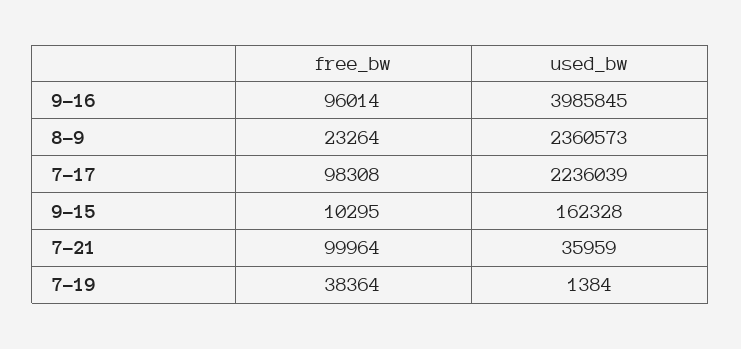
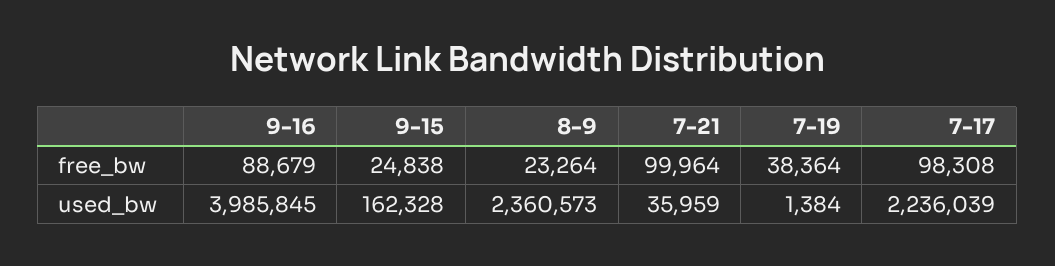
  {
    "free_bw": {
-     "9-16": 96014,
+     "9-16": 88679,
      "8-9": 23264,
      "7-17": 98308,
-     "9-15": 10295,
+     "9-15": 24838,
      "7-21": 99964,
      "7-19": 38364
    },
    "used_bw": {
      "9-16": 3985845,
      "8-9": 2360573,
      "7-17": 2236039,
      "9-15": 162328,
      "7-21": 35959,
      "7-19": 1384
    }
  }

